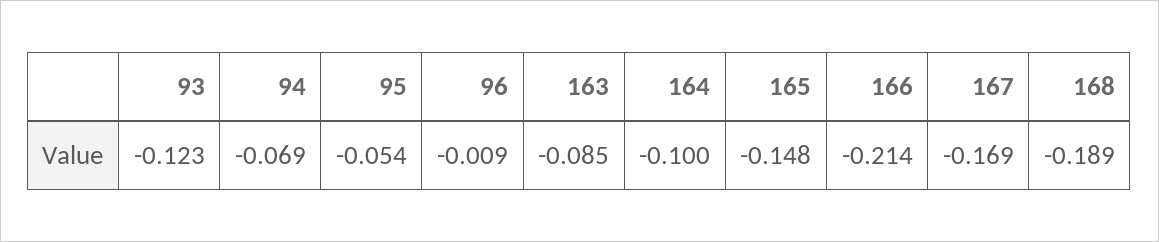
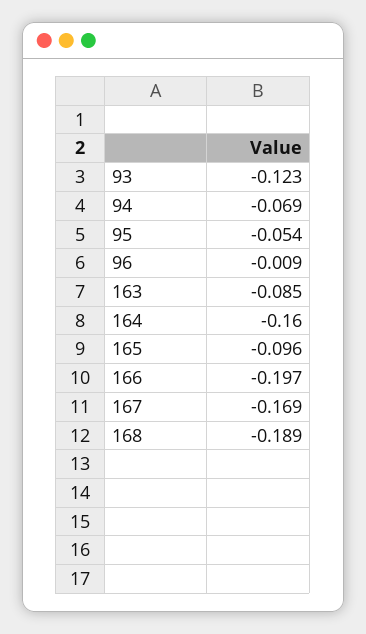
  {
    "93": -0.123,
    "94": -0.069,
    "95": -0.054,
    "96": -0.009,
    "163": -0.085,
-   "164": -0.1,
+   "164": -0.16,
-   "165": -0.148,
+   "165": -0.096,
-   "166": -0.214,
+   "166": -0.197,
    "167": -0.169,
    "168": -0.189
  }

